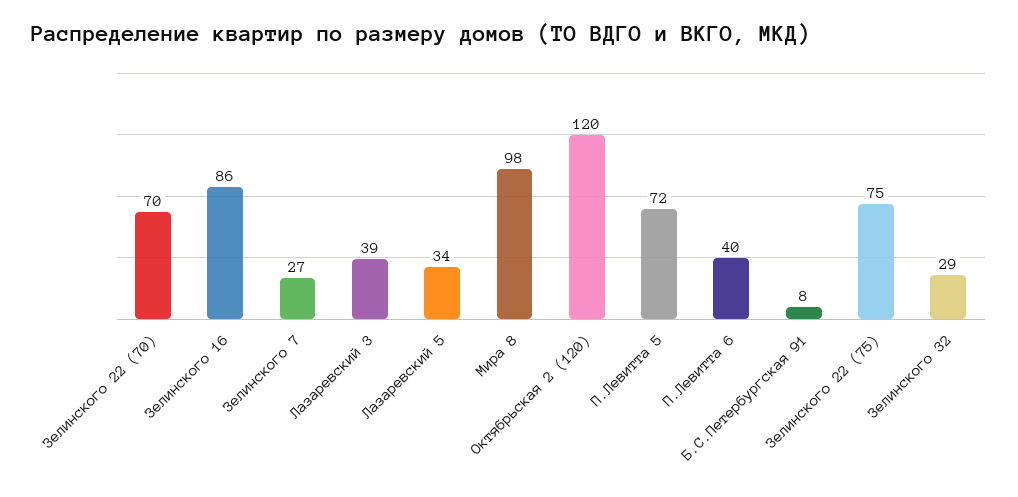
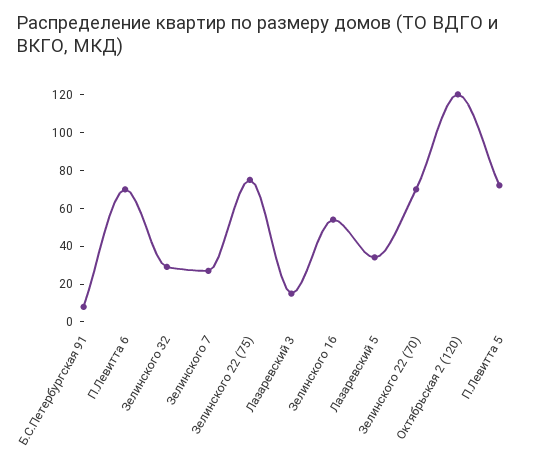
  {
    "Зелинского 22 (70)": 70,
-   "Зелинского 16": 86,
+   "Зелинского 16": 55,
    "Зелинского 7": 27,
-   "Лазаревский 3": 39,
+   "Лазаревский 3": 15,
    "Лазаревский 5": 34,
-   "Мира 8": 98,
    "Октябрьская 2 (120)": 120,
    "П.Левитта 5": 72,
-   "П.Левитта 6": 40,
+   "П.Левитта 6": 70,
    "Б.С.Петербургская 91": 8,
    "Зелинского 22 (75)": 75,
    "Зелинского 32": 29
  }

